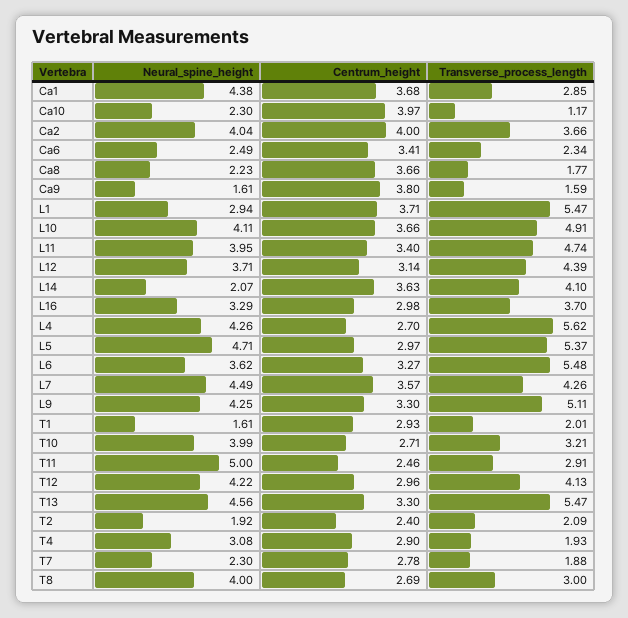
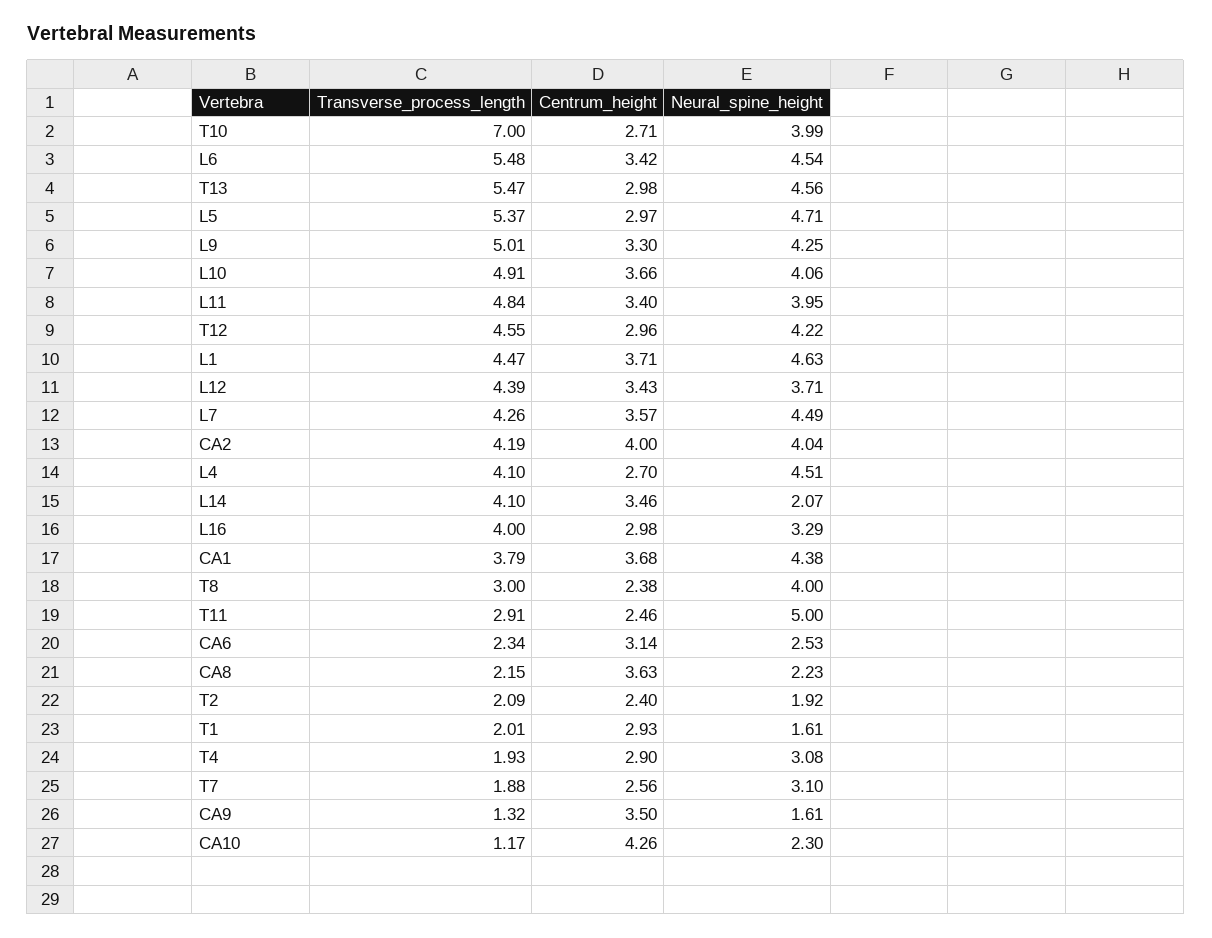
  {
    "Neural_spine_height": {
      "Ca1": 4.38,
      "Ca10": 2.3,
      "Ca2": 4.04,
-     "Ca6": 2.49,
+     "Ca6": 2.53,
      "Ca8": 2.23,
      "Ca9": 1.61,
-     "L1": 2.94,
+     "L1": 4.63,
-     "L10": 4.11,
+     "L10": 4.06,
      "L11": 3.95,
      "L12": 3.71,
      "L14": 2.07,
      "L16": 3.29,
-     "L4": 4.26,
+     "L4": 4.51,
      "L5": 4.71,
-     "L6": 3.62,
+     "L6": 4.54,
      "L7": 4.49,
      "L9": 4.25,
      "T1": 1.61,
      "T10": 3.99,
      "T11": 5,
      "T12": 4.22,
      "T13": 4.56,
      "T2": 1.92,
      "T4": 3.08,
-     "T7": 2.3,
+     "T7": 3.1,
      "T8": 4
    },
    "Centrum_height": {
      "Ca1": 3.68,
-     "Ca10": 3.97,
+     "Ca10": 4.26,
      "Ca2": 4,
-     "Ca6": 3.41,
+     "Ca6": 3.14,
-     "Ca8": 3.66,
+     "Ca8": 3.63,
-     "Ca9": 3.8,
+     "Ca9": 3.5,
      "L1": 3.71,
      "L10": 3.66,
      "L11": 3.4,
-     "L12": 3.14,
+     "L12": 3.43,
-     "L14": 3.63,
+     "L14": 3.46,
      "L16": 2.98,
      "L4": 2.7,
      "L5": 2.97,
-     "L6": 3.27,
+     "L6": 3.42,
      "L7": 3.57,
      "L9": 3.3,
      "T1": 2.93,
      "T10": 2.71,
      "T11": 2.46,
      "T12": 2.96,
-     "T13": 3.3,
+     "T13": 2.98,
      "T2": 2.4,
      "T4": 2.9,
-     "T7": 2.78,
+     "T7": 2.56,
-     "T8": 2.69
+     "T8": 2.38
    },
    "Transverse_process_length": {
-     "Ca1": 2.85,
+     "Ca1": 3.79,
      "Ca10": 1.17,
-     "Ca2": 3.66,
+     "Ca2": 4.19,
      "Ca6": 2.34,
-     "Ca8": 1.77,
+     "Ca8": 2.15,
-     "Ca9": 1.59,
+     "Ca9": 1.32,
-     "L1": 5.47,
+     "L1": 4.47,
      "L10": 4.91,
-     "L11": 4.74,
+     "L11": 4.84,
      "L12": 4.39,
      "L14": 4.1,
-     "L16": 3.7,
+     "L16": 4,
-     "L4": 5.62,
+     "L4": 4.1,
      "L5": 5.37,
      "L6": 5.48,
      "L7": 4.26,
-     "L9": 5.11,
+     "L9": 5.01,
      "T1": 2.01,
-     "T10": 3.21,
+     "T10": 7,
      "T11": 2.91,
-     "T12": 4.13,
+     "T12": 4.55,
      "T13": 5.47,
      "T2": 2.09,
      "T4": 1.93,
      "T7": 1.88,
      "T8": 3
    }
  }

